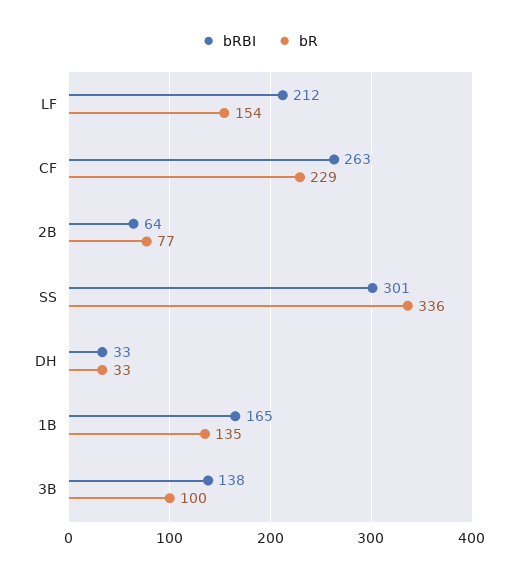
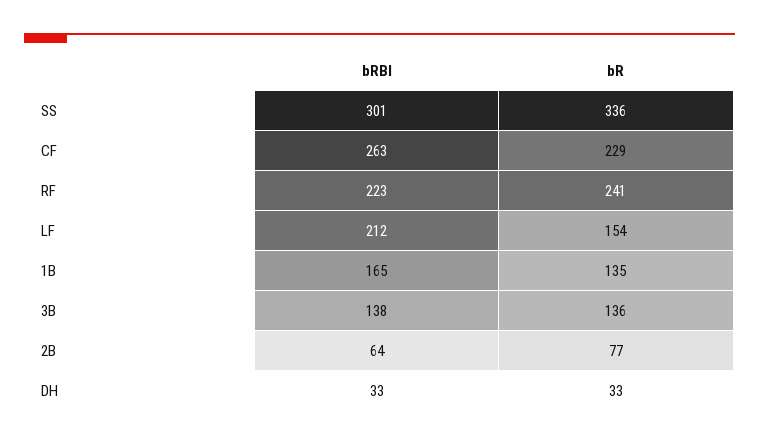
  {
    "bRBI": {
      "LF": 212,
      "CF": 263,
      "2B": 64,
      "SS": 301,
      "DH": 33,
      "1B": 165,
-     "3B": 138
+     "3B": 138,
+     "RF": 223
    },
    "bR": {
      "LF": 154,
      "CF": 229,
      "2B": 77,
      "SS": 336,
      "DH": 33,
      "1B": 135,
-     "3B": 100
+     "3B": 136,
+     "RF": 241
    }
  }

